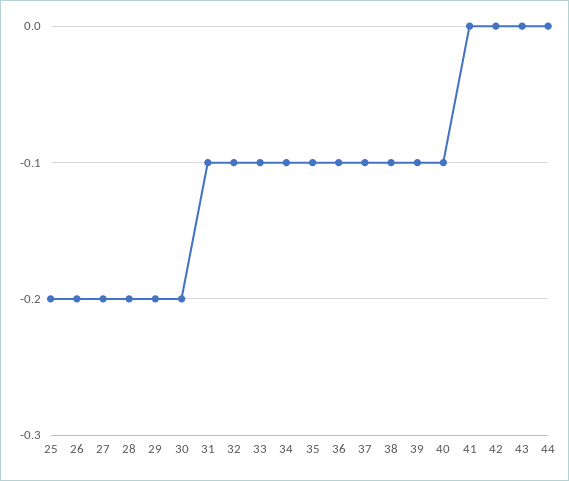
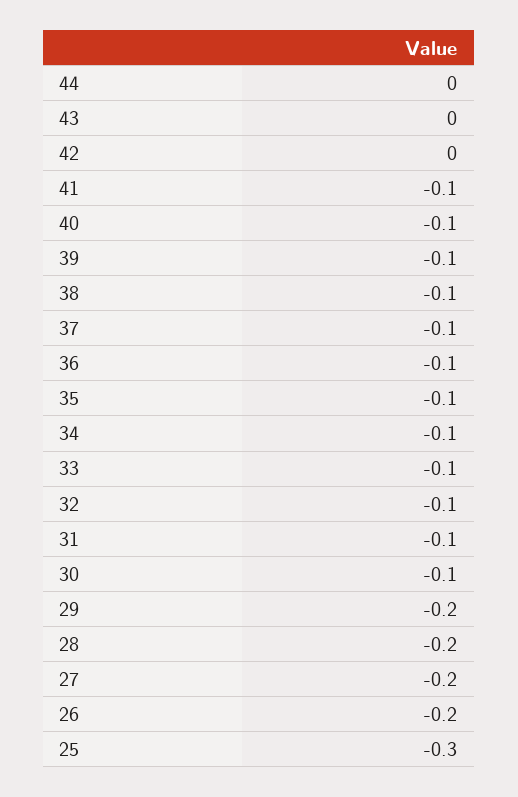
  {
-   "25": -0.2,
+   "25": -0.3,
    "26": -0.2,
    "27": -0.2,
    "28": -0.2,
    "29": -0.2,
-   "30": -0.2,
+   "30": -0.1,
    "31": -0.1,
    "32": -0.1,
    "33": -0.1,
    "34": -0.1,
    "35": -0.1,
    "36": -0.1,
    "37": -0.1,
    "38": -0.1,
    "39": -0.1,
    "40": -0.1,
-   "41": 0,
+   "41": -0.1,
    "42": 0,
    "43": 0,
    "44": 0
  }

